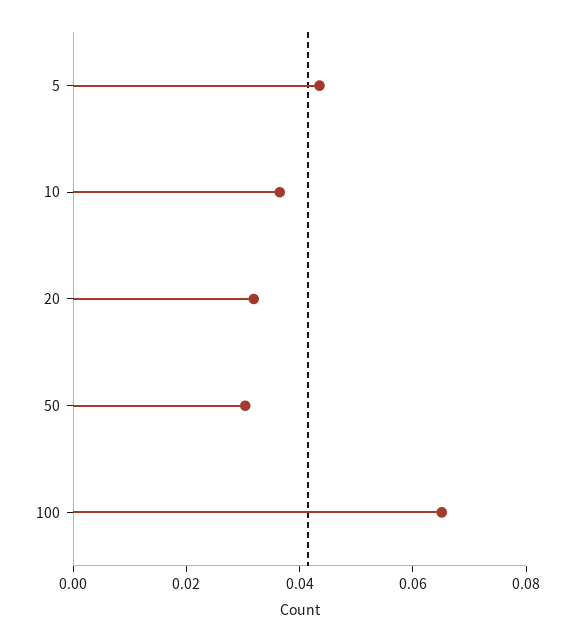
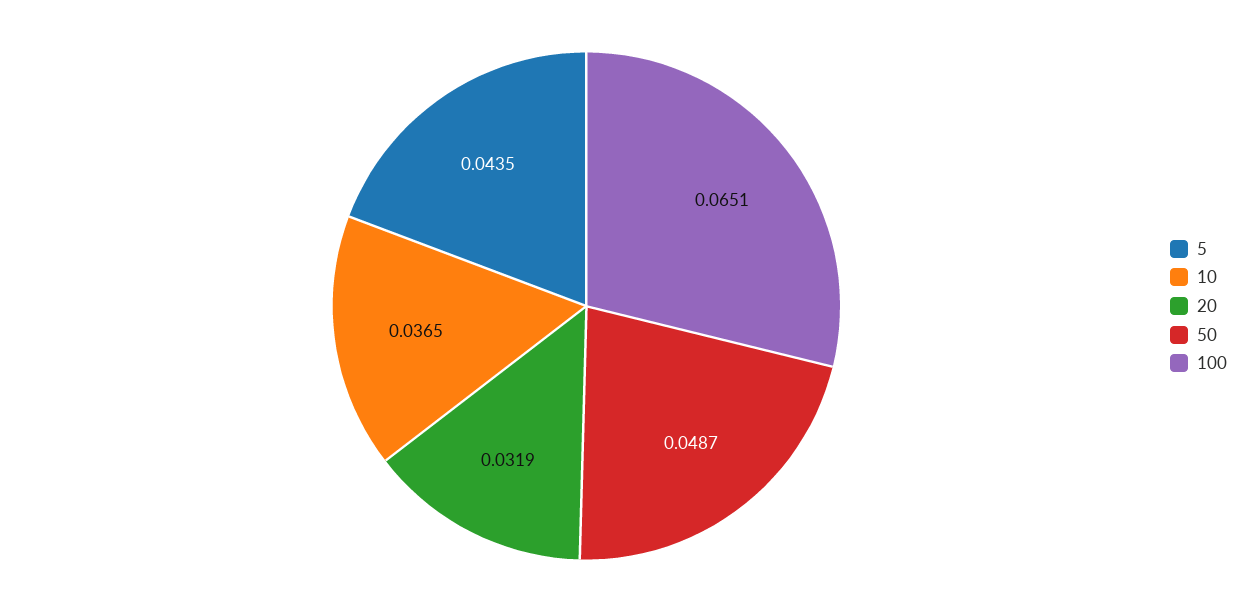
  {
    "5": 0.0435,
    "10": 0.0365,
    "20": 0.0319,
-   "50": 0.03,
+   "50": 0.0487,
    "100": 0.0651
  }

